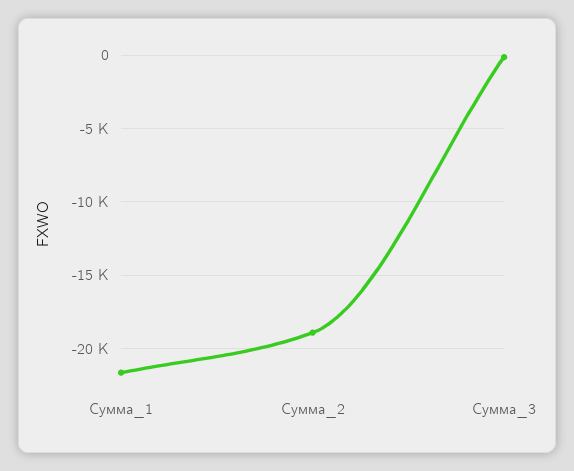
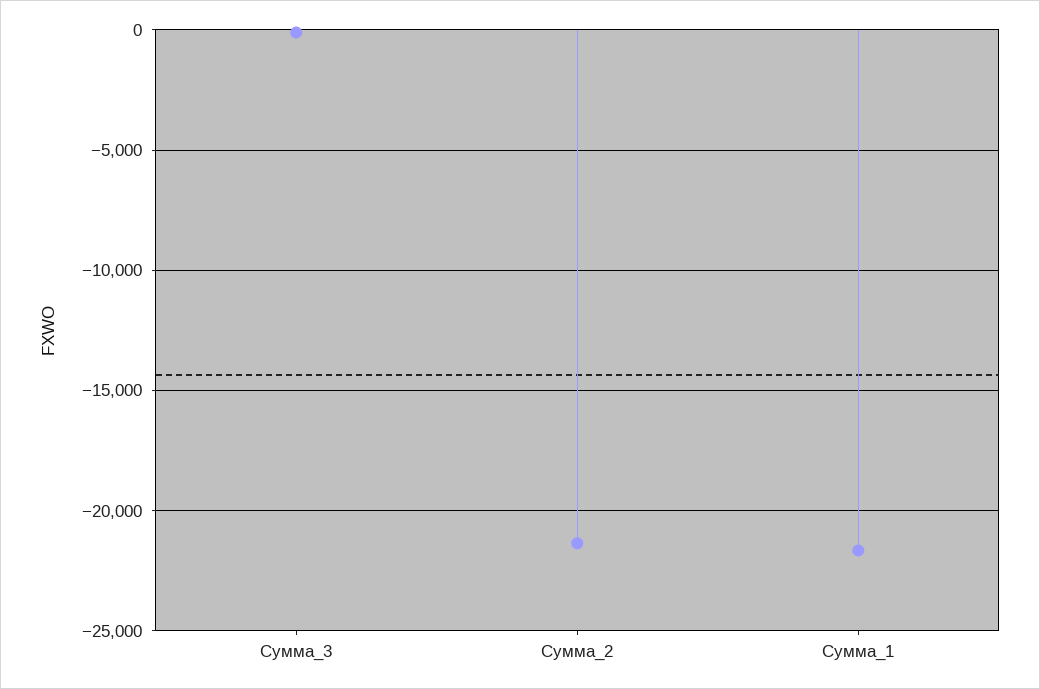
  {
    "Сумма_1": -21500,
-   "Сумма_2": -19000,
+   "Сумма_2": -21500,
    "Сумма_3": 0
  }

